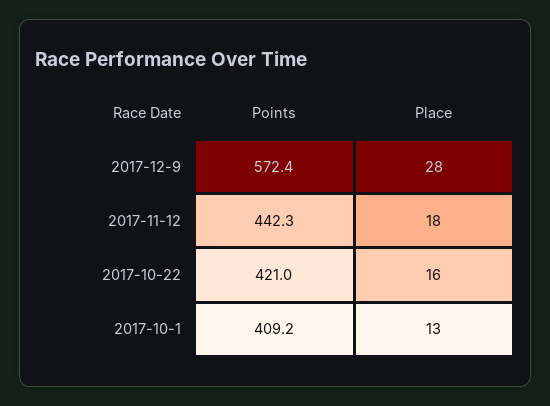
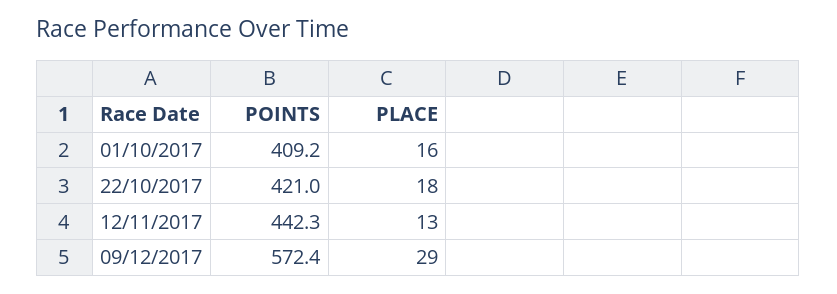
  {
    "Points": {
      "2017-12-9": 572.4,
      "2017-11-12": 442.3,
      "2017-10-22": 421,
      "2017-10-1": 409.2
    },
    "Place": {
-     "2017-12-9": 28,
+     "2017-12-9": 29,
-     "2017-11-12": 18,
+     "2017-11-12": 13,
-     "2017-10-22": 16,
+     "2017-10-22": 18,
-     "2017-10-1": 13
+     "2017-10-1": 16
    }
  }

